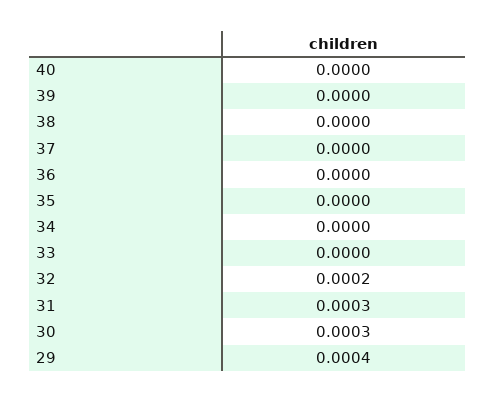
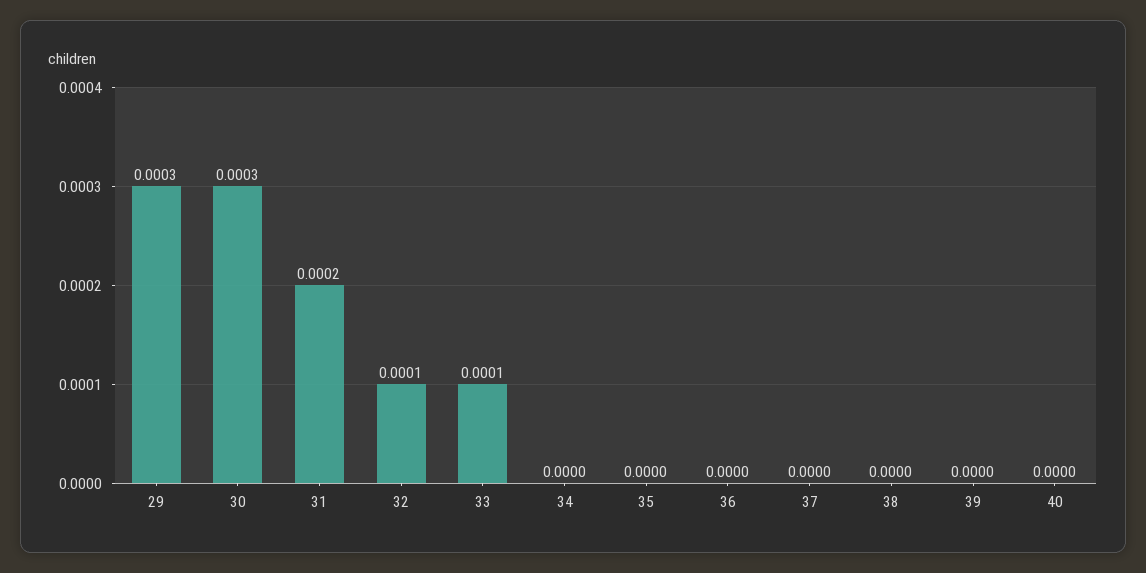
  {
    "40": 0,
    "39": 0,
    "38": 0,
    "37": 0,
    "36": 0,
    "35": 0,
    "34": 0,
-   "33": 0,
+   "33": 0.0001,
-   "32": 0.0002,
+   "32": 0.0001,
-   "31": 0.0003,
+   "31": 0.0002,
    "30": 0.0003,
-   "29": 0.0004
+   "29": 0.0003
  }

